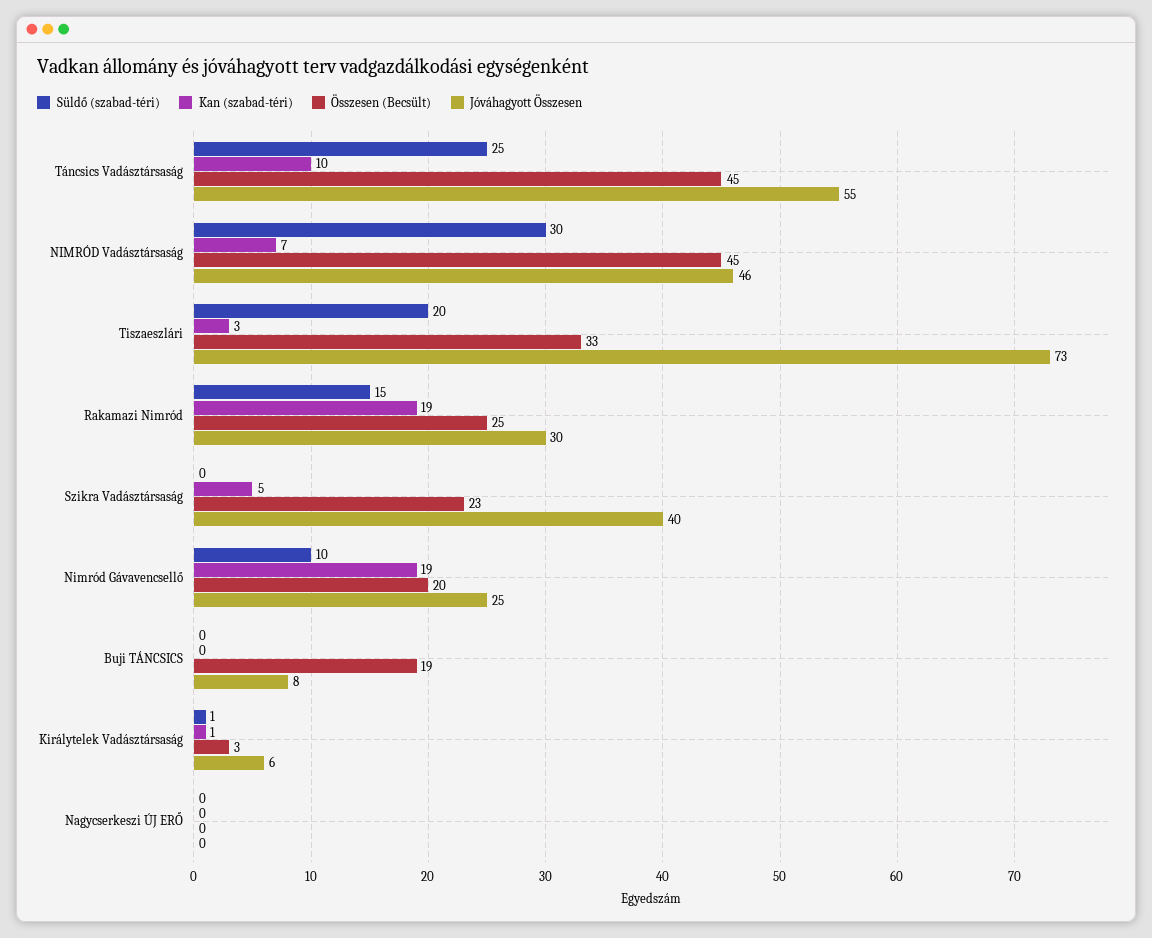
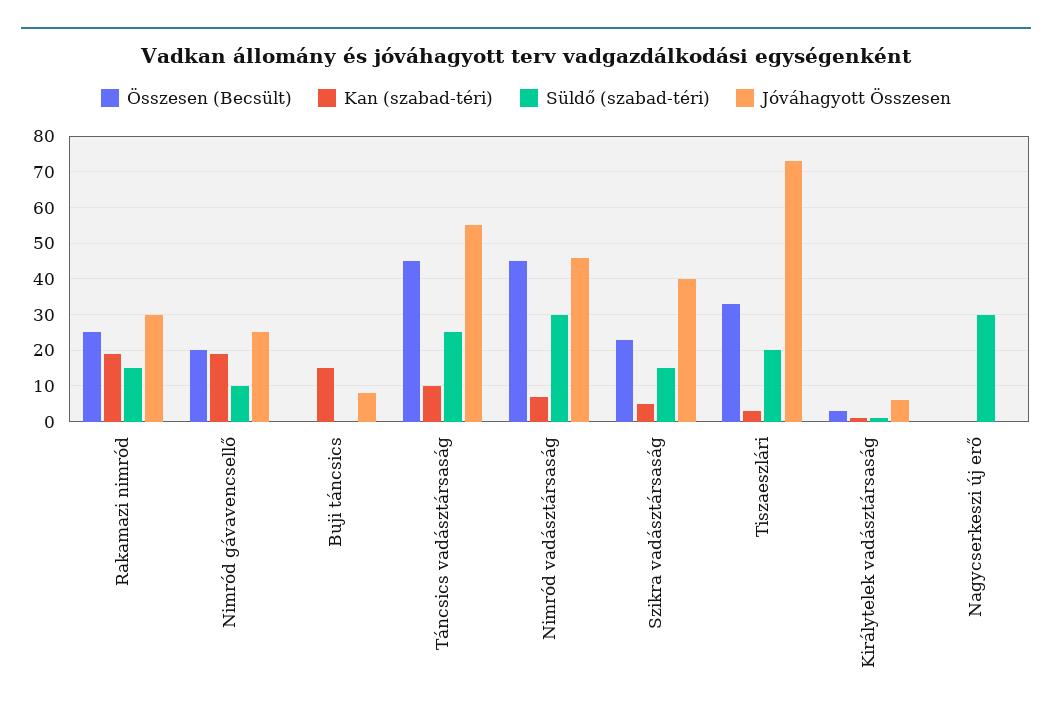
  {
    "Süldő (szabad-téri)": {
      "Táncsics Vadásztársaság": 25,
      "NIMRÓD Vadásztársaság": 30,
      "Tiszaeszlári": 20,
      "Rakamazi Nimród": 15,
-     "Szikra Vadásztársaság": 0,
+     "Szikra Vadásztársaság": 15,
      "Nimród Gávavencsellő": 10,
      "Buji TÁNCSICS": 0,
      "Királytelek Vadásztársaság": 1,
-     "Nagycserkeszi ÚJ ERŐ": 0
+     "Nagycserkeszi ÚJ ERŐ": 30
    },
    "Kan (szabad-téri)": {
      "Táncsics Vadásztársaság": 10,
      "NIMRÓD Vadásztársaság": 7,
      "Tiszaeszlári": 3,
      "Rakamazi Nimród": 19,
      "Szikra Vadásztársaság": 5,
      "Nimród Gávavencsellő": 19,
-     "Buji TÁNCSICS": 0,
+     "Buji TÁNCSICS": 15,
      "Királytelek Vadásztársaság": 1,
      "Nagycserkeszi ÚJ ERŐ": 0
    },
    "Összesen (Becsült)": {
      "Táncsics Vadásztársaság": 45,
      "NIMRÓD Vadásztársaság": 45,
      "Tiszaeszlári": 33,
      "Rakamazi Nimród": 25,
      "Szikra Vadásztársaság": 23,
      "Nimród Gávavencsellő": 20,
-     "Buji TÁNCSICS": 19,
+     "Buji TÁNCSICS": 0,
      "Királytelek Vadásztársaság": 3,
      "Nagycserkeszi ÚJ ERŐ": 0
    },
    "Jóváhagyott Összesen": {
      "Táncsics Vadásztársaság": 55,
      "NIMRÓD Vadásztársaság": 46,
      "Tiszaeszlári": 73,
      "Rakamazi Nimród": 30,
      "Szikra Vadásztársaság": 40,
      "Nimród Gávavencsellő": 25,
      "Buji TÁNCSICS": 8,
      "Királytelek Vadásztársaság": 6,
      "Nagycserkeszi ÚJ ERŐ": 0
    }
  }

